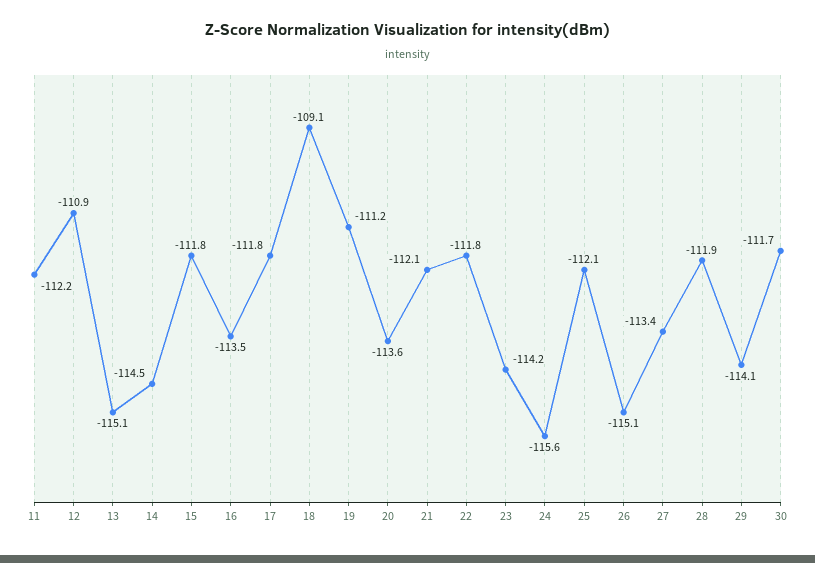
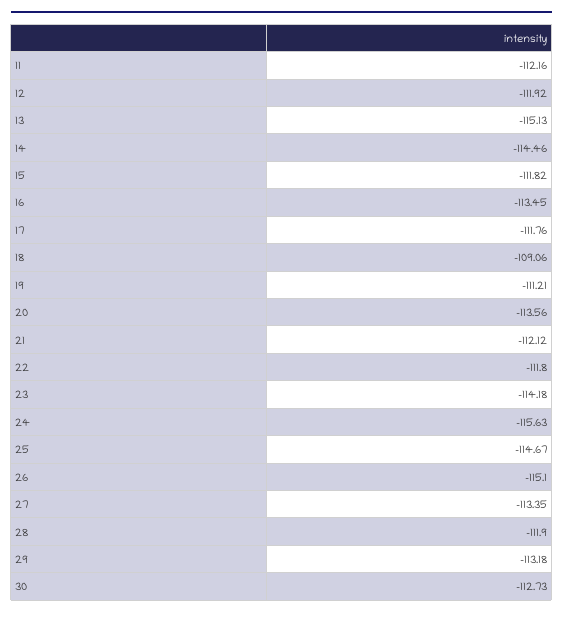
  {
    "11": -112.16,
-   "12": -110.9,
+   "12": -111.92,
    "13": -115.13,
    "14": -114.46,
    "15": -111.82,
    "16": -113.45,
    "17": -111.76,
    "18": -109.06,
    "19": -111.21,
    "20": -113.56,
    "21": -112.12,
    "22": -111.8,
    "23": -114.18,
    "24": -115.63,
-   "25": -112.1,
+   "25": -114.67,
    "26": -115.1,
    "27": -113.35,
    "28": -111.9,
-   "29": -114.1,
+   "29": -113.18,
-   "30": -111.7
+   "30": -112.73
  }

